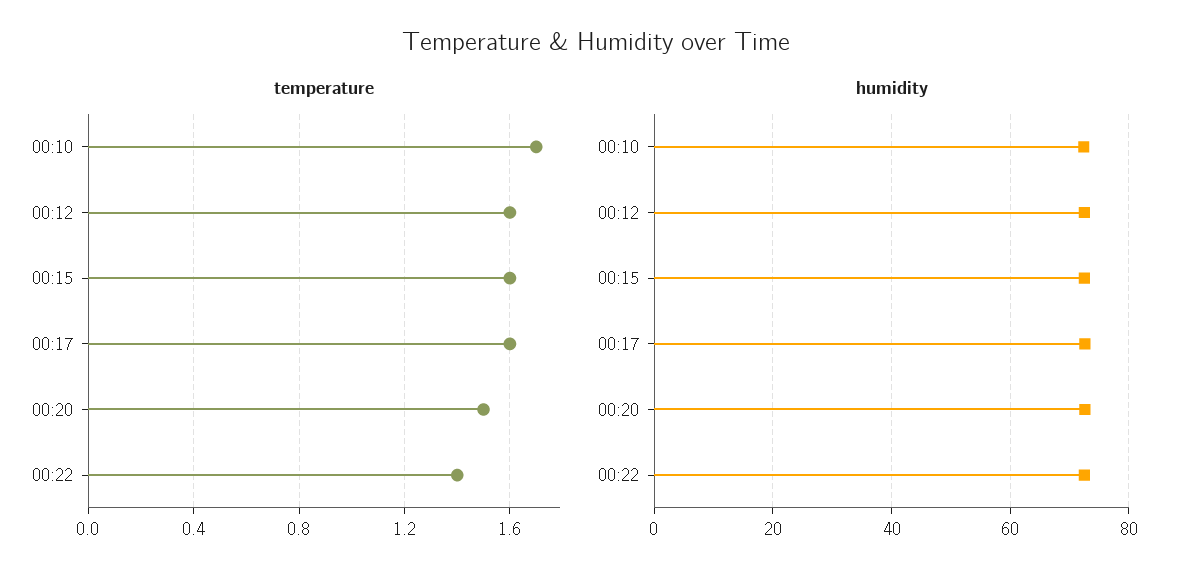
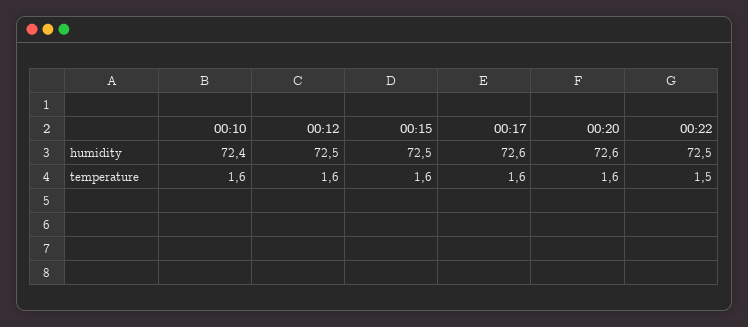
  {
    "temperature": {
-     "00:10": 1.7,
+     "00:10": 1.6,
      "00:12": 1.6,
      "00:15": 1.6,
      "00:17": 1.6,
-     "00:20": 1.5,
+     "00:20": 1.6,
-     "00:22": 1.4
+     "00:22": 1.5
    },
    "humidity": {
      "00:10": 72.4,
      "00:12": 72.5,
      "00:15": 72.5,
      "00:17": 72.6,
      "00:20": 72.6,
      "00:22": 72.5
    }
  }

